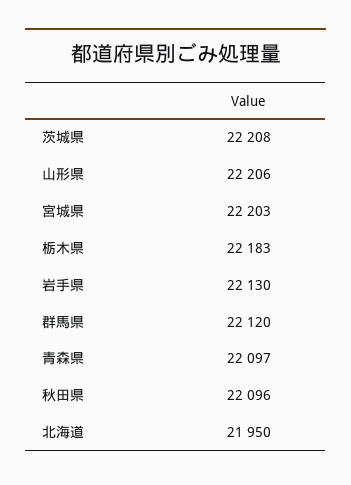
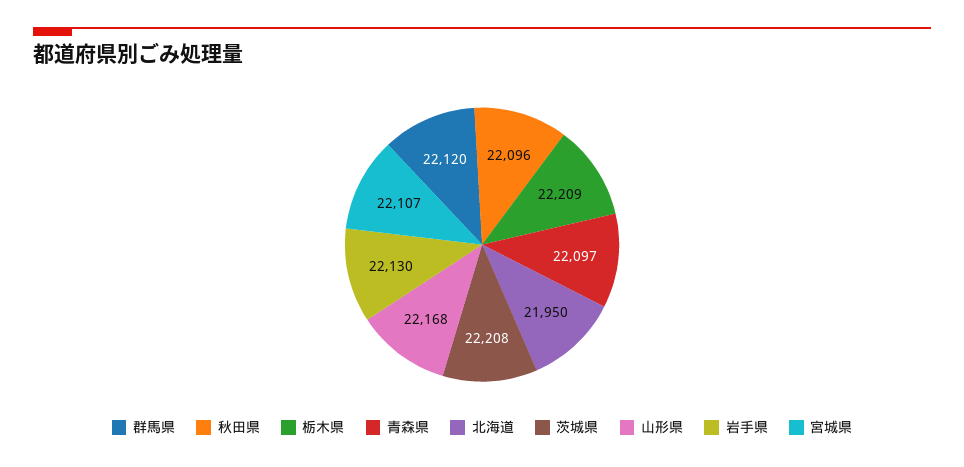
  {
    "茨城県": 22208,
-   "山形県": 22206,
+   "山形県": 22168,
-   "宮城県": 22203,
+   "宮城県": 22107,
-   "栃木県": 22183,
+   "栃木県": 22209,
    "岩手県": 22130,
    "群馬県": 22120,
    "青森県": 22097,
    "秋田県": 22096,
    "北海道": 21950
  }

